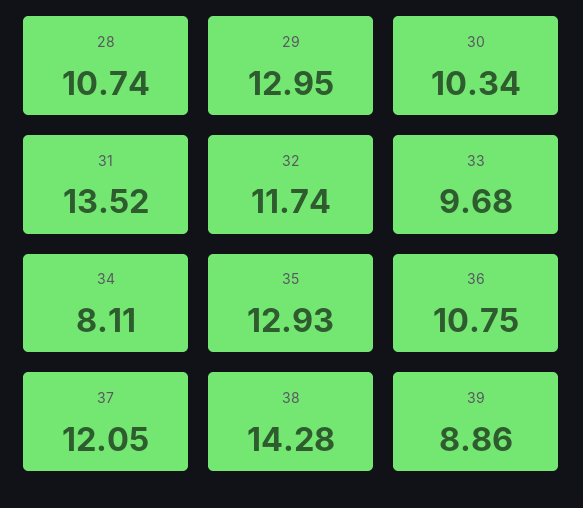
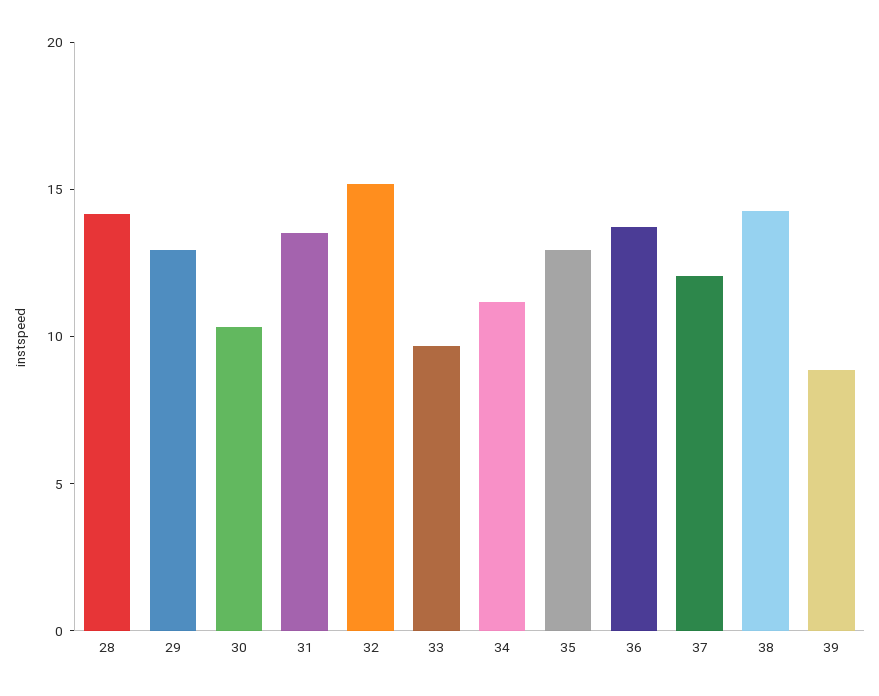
  {
-   "28": 10.74,
+   "28": 14,
    "29": 12.95,
    "30": 10.34,
    "31": 13.52,
-   "32": 11.74,
+   "32": 15,
    "33": 9.68,
-   "34": 8.11,
+   "34": 11,
    "35": 12.93,
-   "36": 10.75,
+   "36": 14,
    "37": 12.05,
    "38": 14.28,
    "39": 8.86
  }

